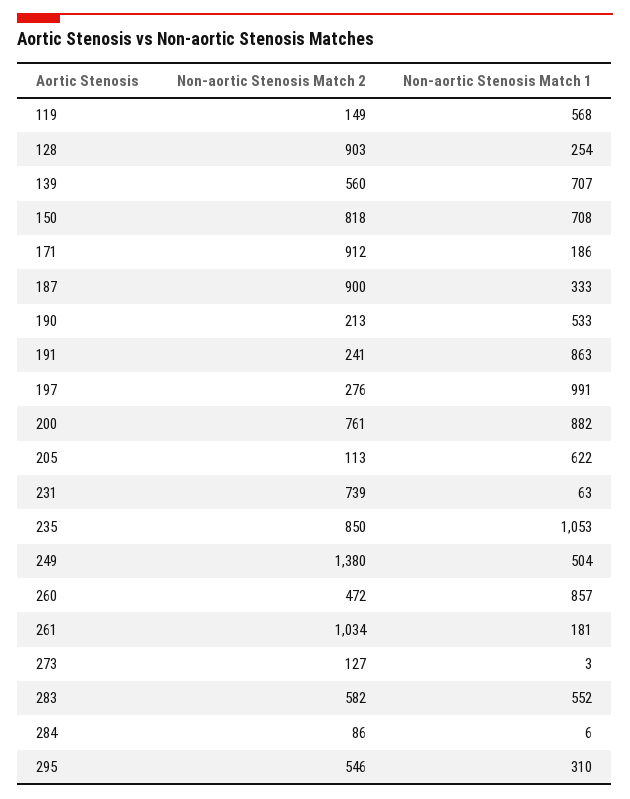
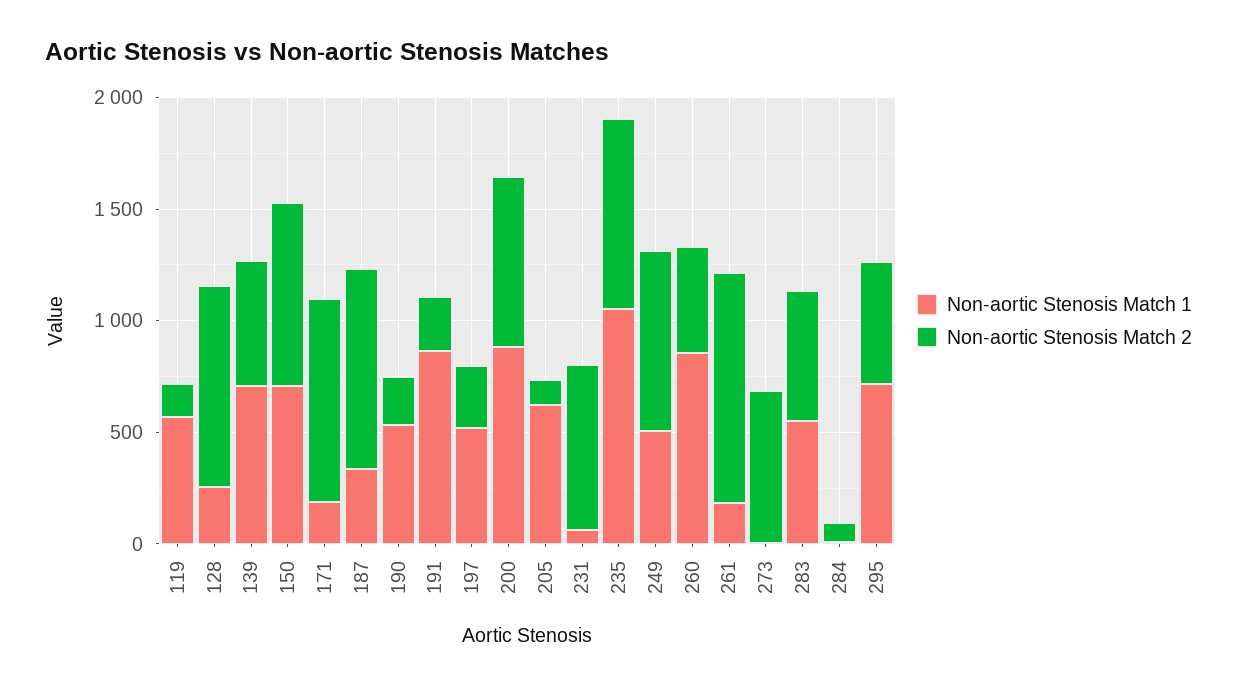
  {
    "Non-aortic Stenosis Match 2": {
      "119": 149,
      "128": 903,
      "139": 560,
      "150": 818,
      "171": 912,
      "187": 900,
      "190": 213,
      "191": 241,
      "197": 276,
      "200": 761,
      "205": 113,
      "231": 739,
      "235": 850,
-     "249": 1380,
+     "249": 800,
      "260": 472,
      "261": 1034,
-     "273": 127,
+     "273": 700,
      "283": 582,
      "284": 86,
      "295": 546
    },
    "Non-aortic Stenosis Match 1": {
      "119": 568,
      "128": 254,
      "139": 707,
      "150": 708,
      "171": 186,
      "187": 333,
      "190": 533,
      "191": 863,
-     "197": 991,
+     "197": 500,
      "200": 882,
      "205": 622,
      "231": 63,
      "235": 1053,
      "249": 504,
      "260": 857,
      "261": 181,
      "273": 3,
      "283": 552,
      "284": 6,
-     "295": 310
+     "295": 700
    }
  }

